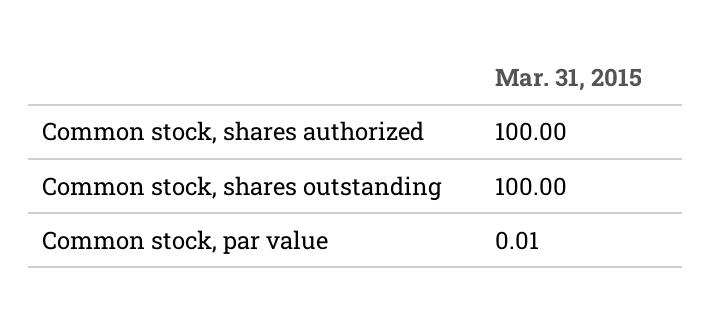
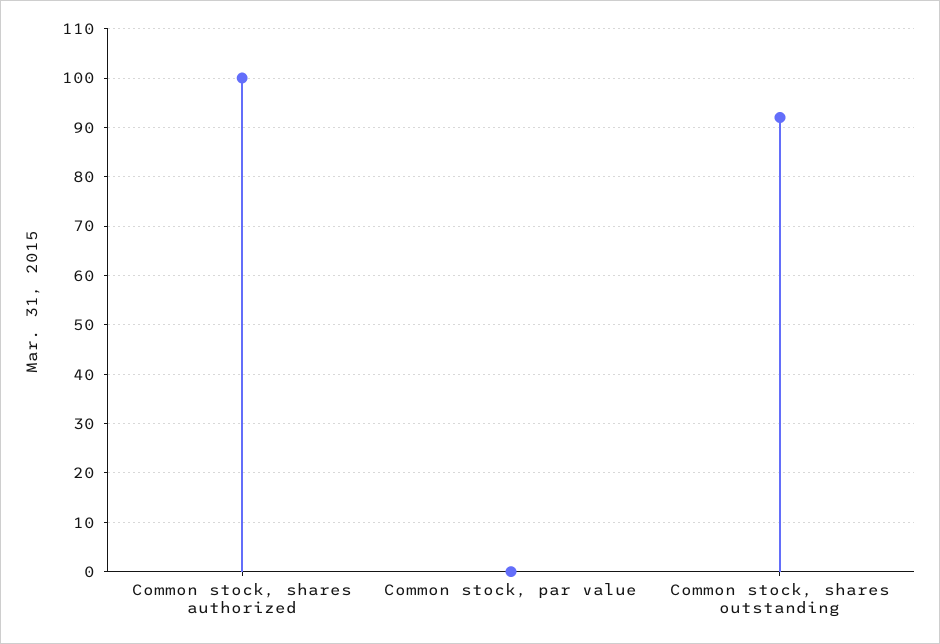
  {
    "Common stock, shares authorized": 100,
-   "Common stock, shares outstanding": 100,
+   "Common stock, shares outstanding": 92,
    "Common stock, par value": 0.01
  }

